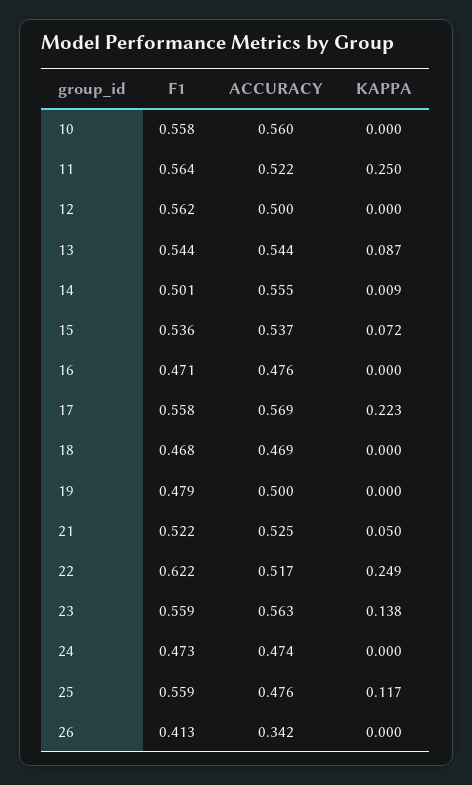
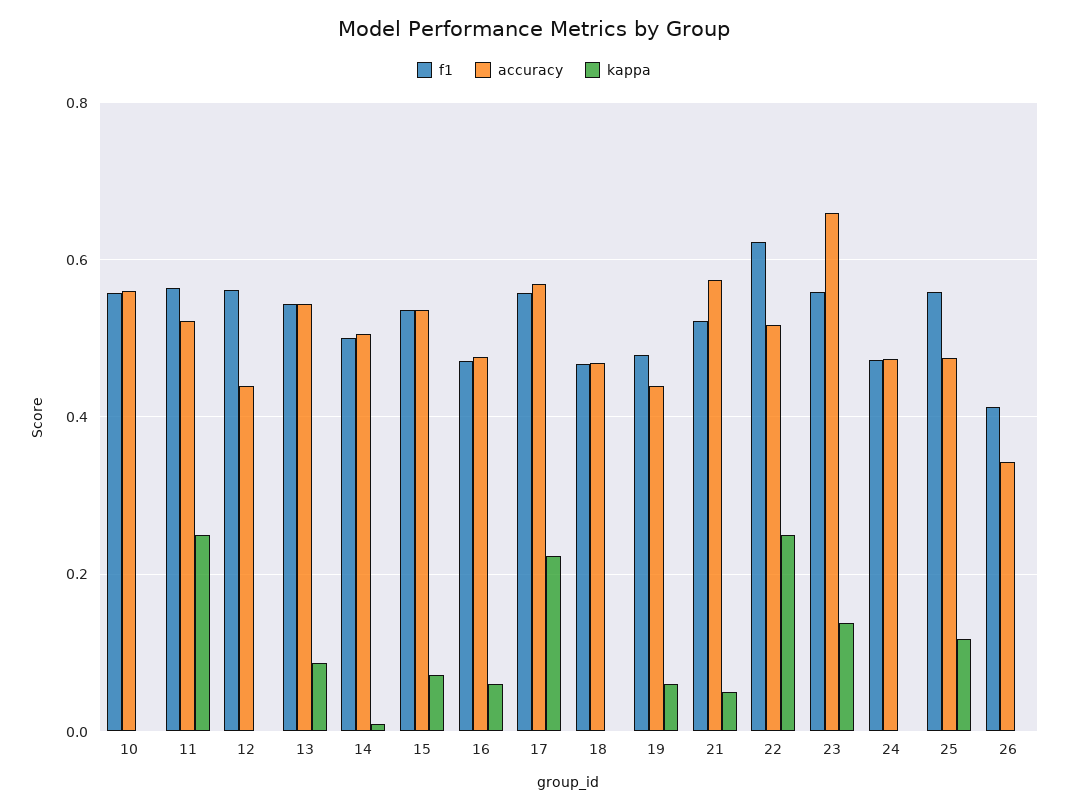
  {
    "F1": {
      "10": 0.558,
      "11": 0.564,
      "12": 0.562,
      "13": 0.544,
      "14": 0.501,
      "15": 0.536,
      "16": 0.471,
      "17": 0.558,
      "18": 0.468,
      "19": 0.479,
      "21": 0.522,
      "22": 0.622,
      "23": 0.559,
      "24": 0.473,
      "25": 0.559,
      "26": 0.413
    },
    "ACCURACY": {
      "10": 0.56,
      "11": 0.522,
-     "12": 0.5,
+     "12": 0.44,
      "13": 0.544,
-     "14": 0.555,
+     "14": 0.5,
      "15": 0.537,
      "16": 0.476,
      "17": 0.569,
      "18": 0.469,
-     "19": 0.5,
+     "19": 0.44,
-     "21": 0.525,
+     "21": 0.58,
      "22": 0.517,
-     "23": 0.563,
+     "23": 0.66,
      "24": 0.474,
      "25": 0.476,
      "26": 0.342
    },
    "KAPPA": {
      "10": 0,
      "11": 0.25,
      "12": 0,
      "13": 0.087,
      "14": 0.009,
      "15": 0.072,
-     "16": 0,
+     "16": 0.06,
      "17": 0.223,
      "18": 0,
-     "19": 0,
+     "19": 0.06,
      "21": 0.05,
      "22": 0.249,
      "23": 0.138,
      "24": 0,
      "25": 0.117,
      "26": 0
    }
  }

